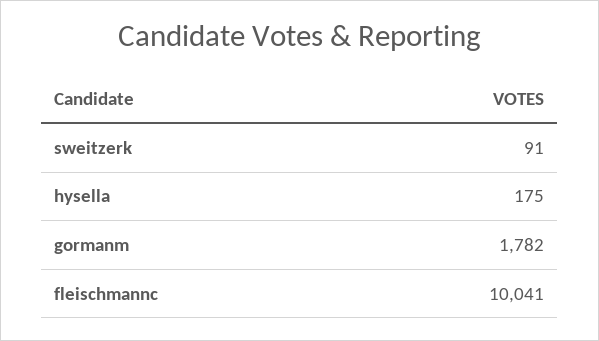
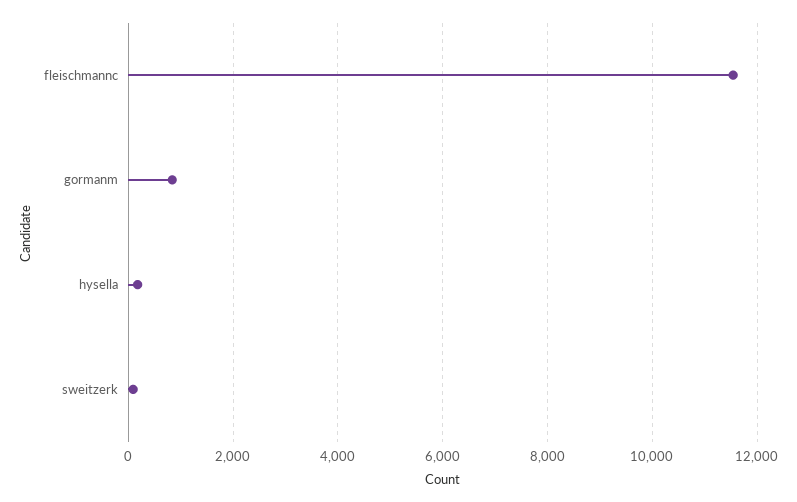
  {
    "sweitzerk": 91,
    "hysella": 175,
-   "gormanm": 1782,
+   "gormanm": 800,
-   "fleischmannc": 10041
+   "fleischmannc": 11600
  }

